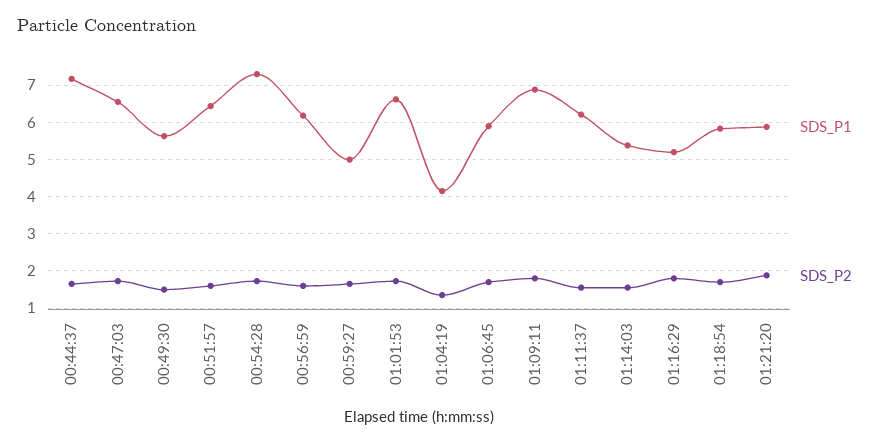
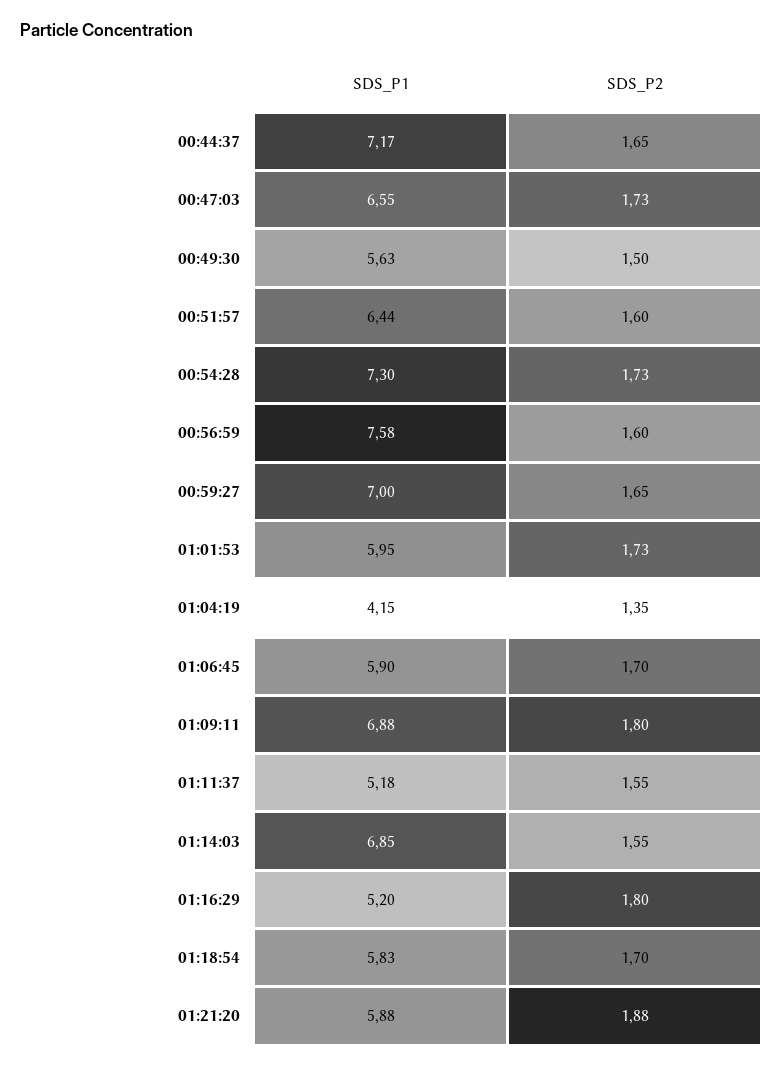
  {
    "SDS_P1": {
      "00:44:37": 7.17,
      "00:47:03": 6.55,
      "00:49:30": 5.63,
      "00:51:57": 6.44,
      "00:54:28": 7.3,
-     "00:56:59": 6.2,
+     "00:56:59": 7.58,
-     "00:59:27": 5,
+     "00:59:27": 7,
-     "01:01:53": 6.6,
+     "01:01:53": 5.95,
      "01:04:19": 4.15,
      "01:06:45": 5.9,
      "01:09:11": 6.88,
-     "01:11:37": 6.2,
+     "01:11:37": 5.18,
-     "01:14:03": 5.4,
+     "01:14:03": 6.85,
      "01:16:29": 5.2,
      "01:18:54": 5.83,
      "01:21:20": 5.88
    },
    "SDS_P2": {
      "00:44:37": 1.65,
      "00:47:03": 1.73,
      "00:49:30": 1.5,
      "00:51:57": 1.6,
      "00:54:28": 1.73,
      "00:56:59": 1.6,
      "00:59:27": 1.65,
      "01:01:53": 1.73,
      "01:04:19": 1.35,
      "01:06:45": 1.7,
      "01:09:11": 1.8,
      "01:11:37": 1.55,
      "01:14:03": 1.55,
      "01:16:29": 1.8,
      "01:18:54": 1.7,
      "01:21:20": 1.88
    }
  }

